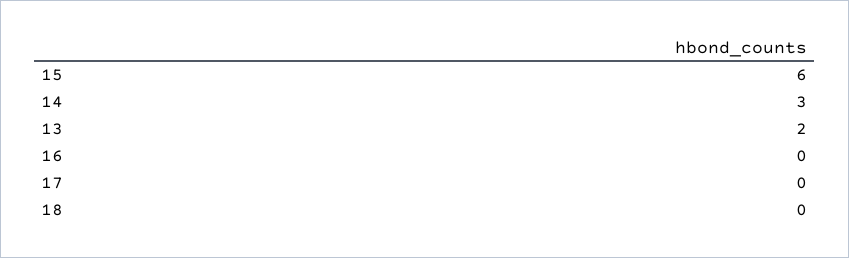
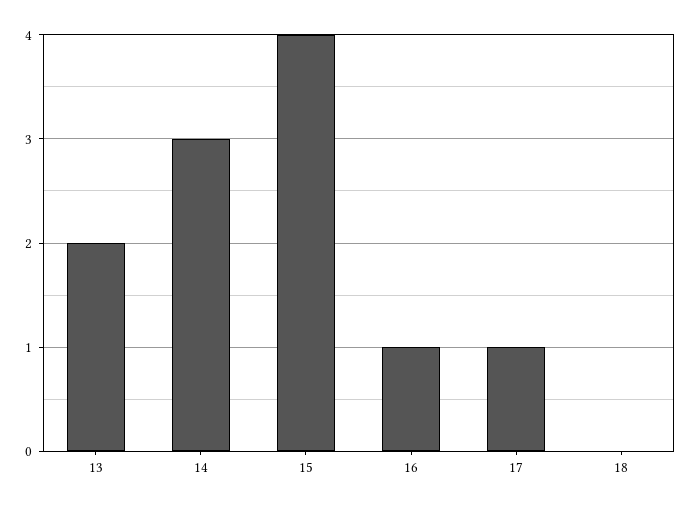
  {
-   "15": 6,
+   "15": 4,
    "14": 3,
    "13": 2,
-   "16": 0,
+   "16": 1,
-   "17": 0,
+   "17": 1,
    "18": 0
  }

